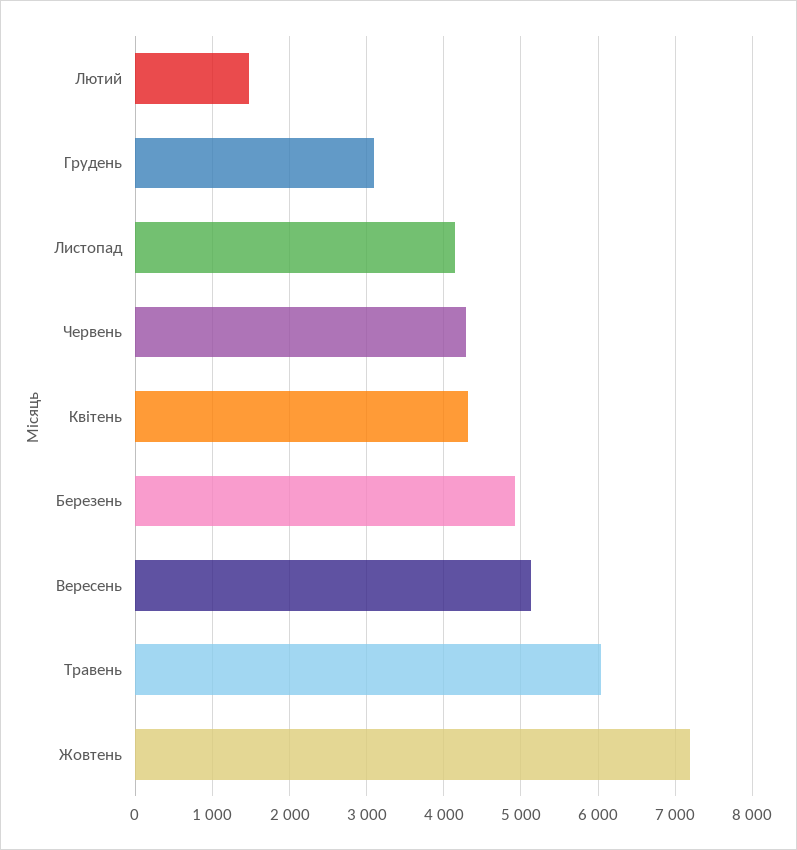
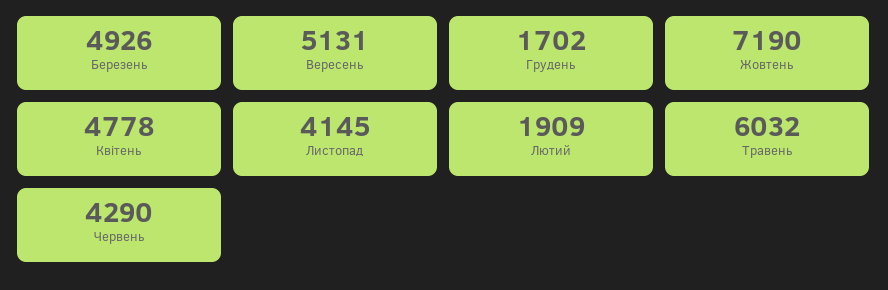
  {
-   "Лютий": 1500,
+   "Лютий": 1909,
-   "Грудень": 3100,
+   "Грудень": 1702,
    "Листопад": 4145,
    "Червень": 4290,
-   "Квітень": 4300,
+   "Квітень": 4778,
    "Березень": 4926,
    "Вересень": 5131,
    "Травень": 6032,
    "Жовтень": 7190
  }

